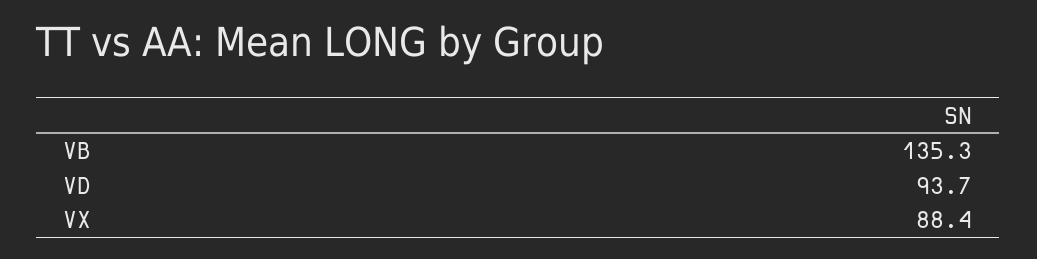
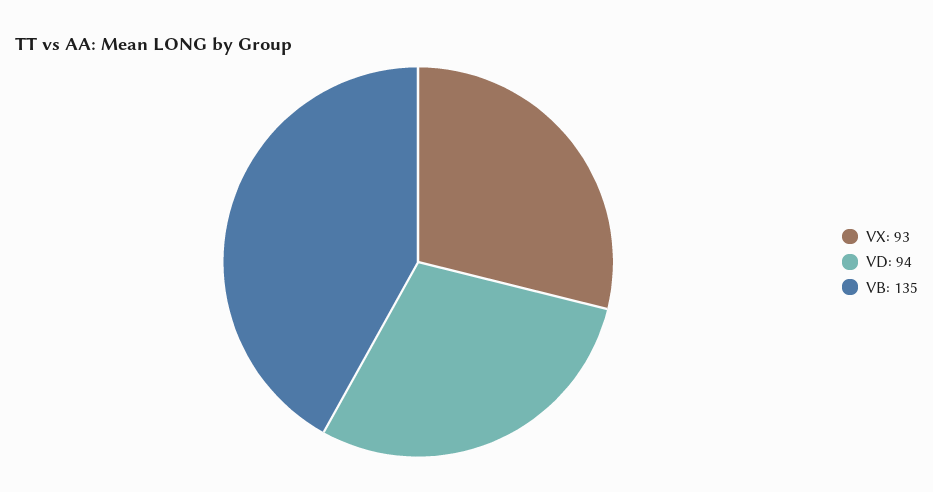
  {
    "VB": 135.3,
    "VD": 93.7,
-   "VX": 88.4
+   "VX": 93
  }

